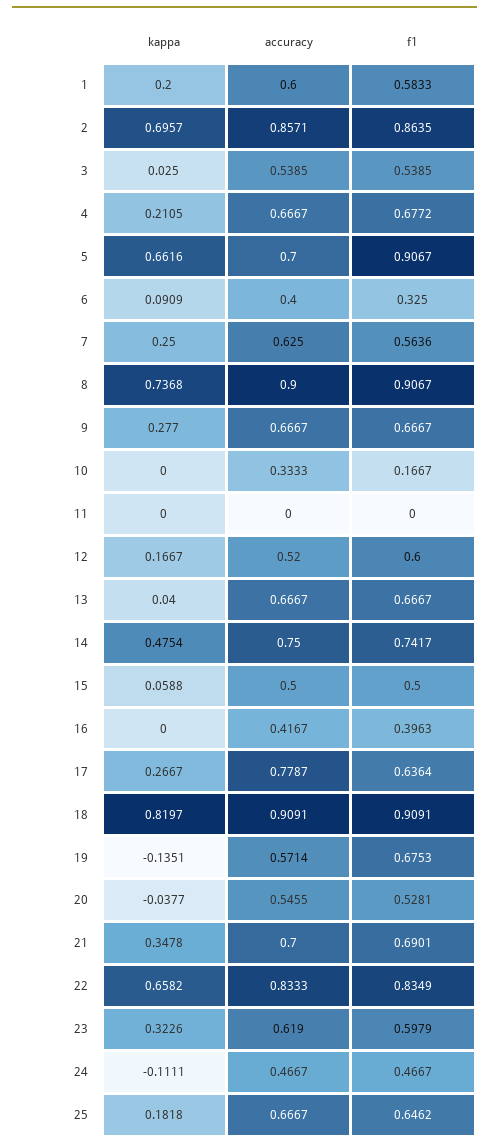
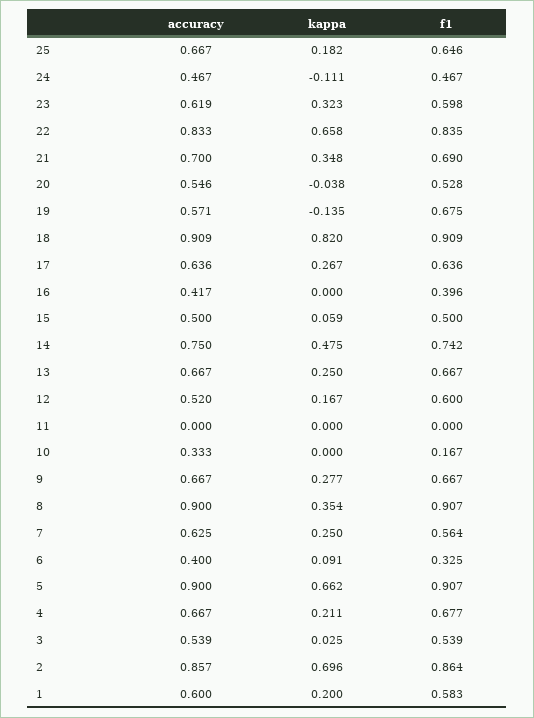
  {
    "kappa": {
      "1": 0.2,
      "2": 0.6957,
      "3": 0.025,
      "4": 0.2105,
      "5": 0.6616,
      "6": 0.0909,
      "7": 0.25,
-     "8": 0.7368,
+     "8": 0.354,
      "9": 0.277,
      "10": 0,
      "11": 0,
      "12": 0.1667,
-     "13": 0.04,
+     "13": 0.25,
      "14": 0.4754,
      "15": 0.0588,
      "16": 0,
      "17": 0.2667,
      "18": 0.8197,
      "19": -0.1351,
      "20": -0.0377,
      "21": 0.3478,
      "22": 0.6582,
      "23": 0.3226,
      "24": -0.1111,
      "25": 0.1818
    },
    "accuracy": {
      "1": 0.6,
      "2": 0.8571,
      "3": 0.5385,
      "4": 0.6667,
-     "5": 0.7,
+     "5": 0.9,
      "6": 0.4,
      "7": 0.625,
      "8": 0.9,
      "9": 0.6667,
      "10": 0.3333,
      "11": 0,
      "12": 0.52,
      "13": 0.6667,
      "14": 0.75,
      "15": 0.5,
      "16": 0.4167,
-     "17": 0.7787,
+     "17": 0.636,
      "18": 0.9091,
      "19": 0.5714,
      "20": 0.5455,
      "21": 0.7,
      "22": 0.8333,
      "23": 0.619,
      "24": 0.4667,
      "25": 0.6667
    },
    "f1": {
      "1": 0.5833,
      "2": 0.8635,
      "3": 0.5385,
      "4": 0.6772,
      "5": 0.9067,
      "6": 0.325,
      "7": 0.5636,
      "8": 0.9067,
      "9": 0.6667,
      "10": 0.1667,
      "11": 0,
      "12": 0.6,
      "13": 0.6667,
      "14": 0.7417,
      "15": 0.5,
      "16": 0.3963,
      "17": 0.6364,
      "18": 0.9091,
      "19": 0.6753,
      "20": 0.5281,
      "21": 0.6901,
      "22": 0.8349,
      "23": 0.5979,
      "24": 0.4667,
      "25": 0.6462
    }
  }

